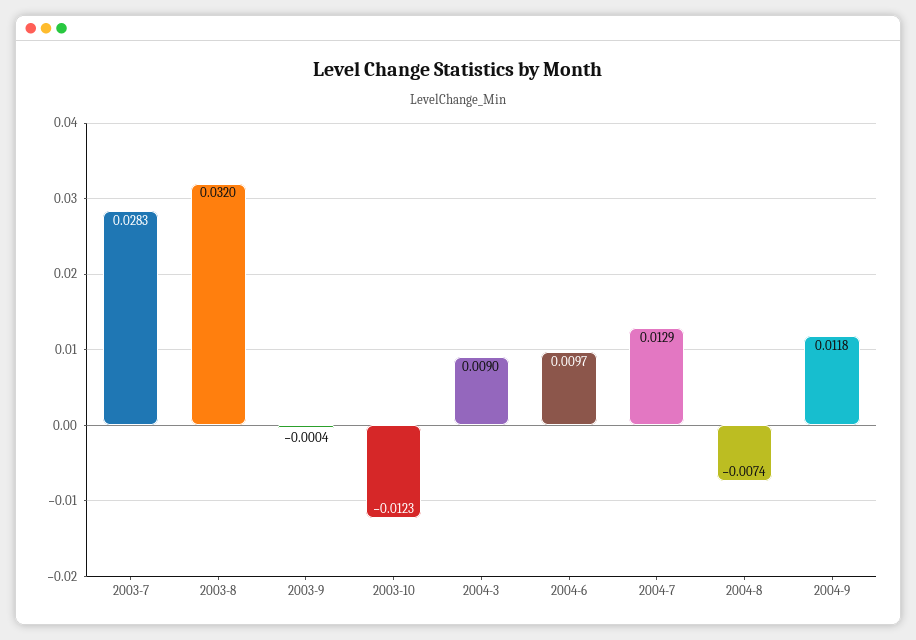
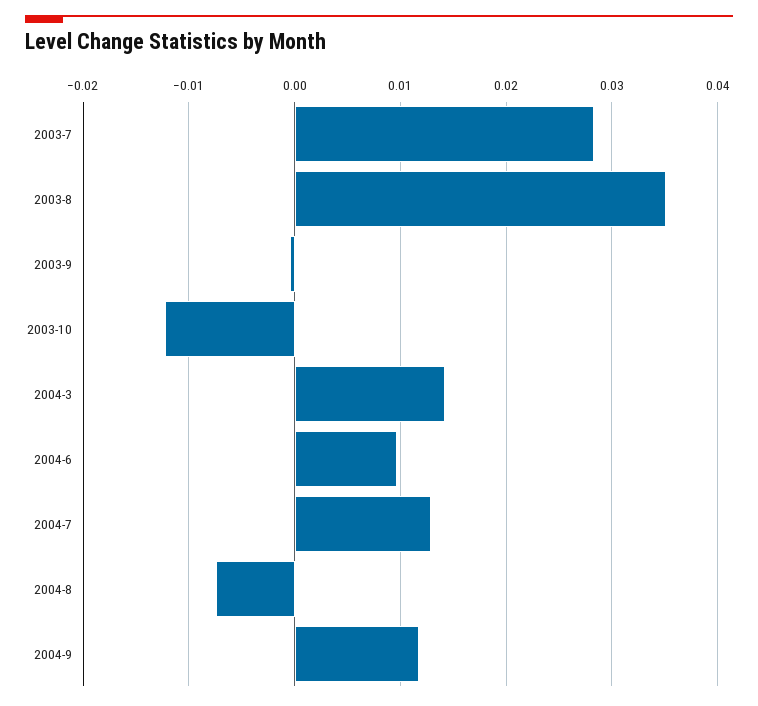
  {
    "2003-7": 0.0283,
-   "2003-8": 0.032,
+   "2003-8": 0.035,
    "2003-9": -0.0004,
    "2003-10": -0.0123,
-   "2004-3": 0.009,
+   "2004-3": 0.014,
    "2004-6": 0.0097,
    "2004-7": 0.0129,
    "2004-8": -0.0074,
    "2004-9": 0.0118
  }

